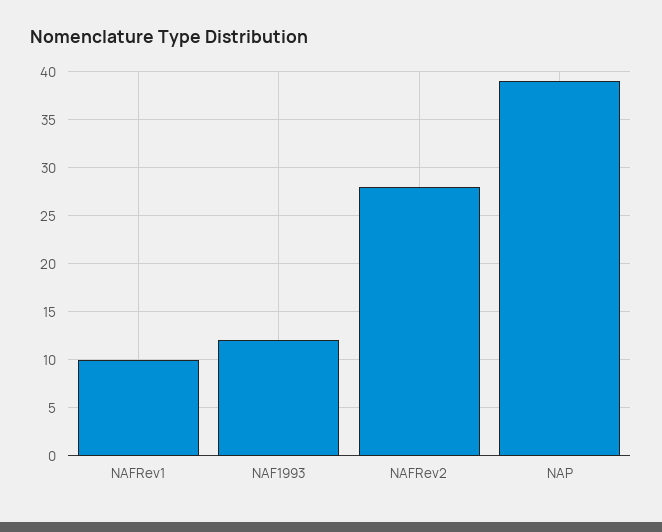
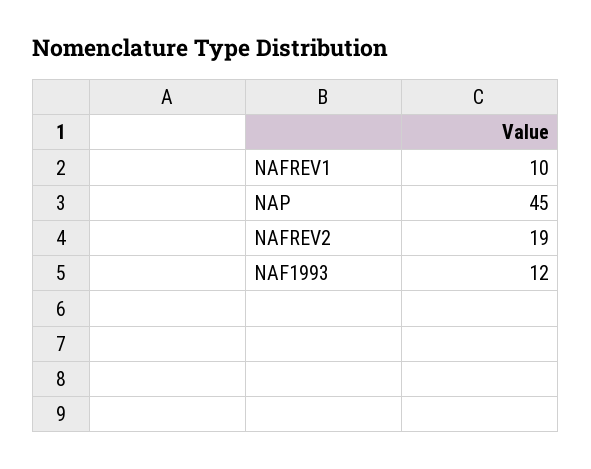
  {
    "NAFRev1": 10,
    "NAF1993": 12,
-   "NAFRev2": 28,
+   "NAFRev2": 19,
-   "NAP": 39
+   "NAP": 45
  }

